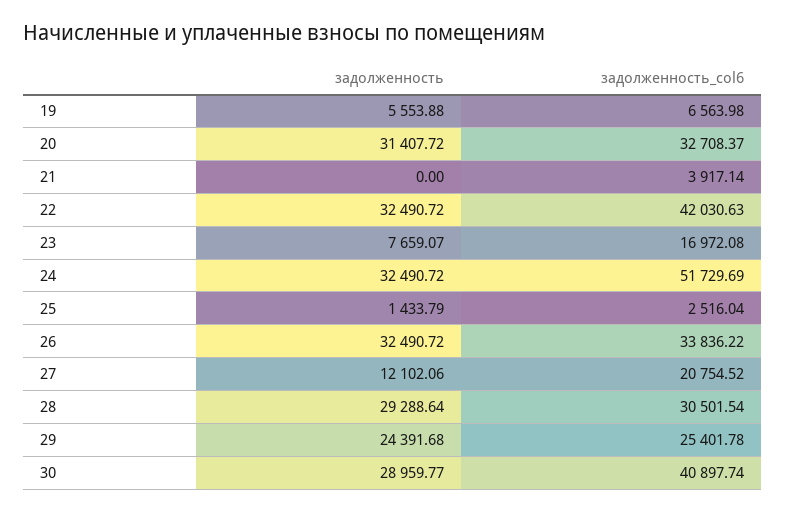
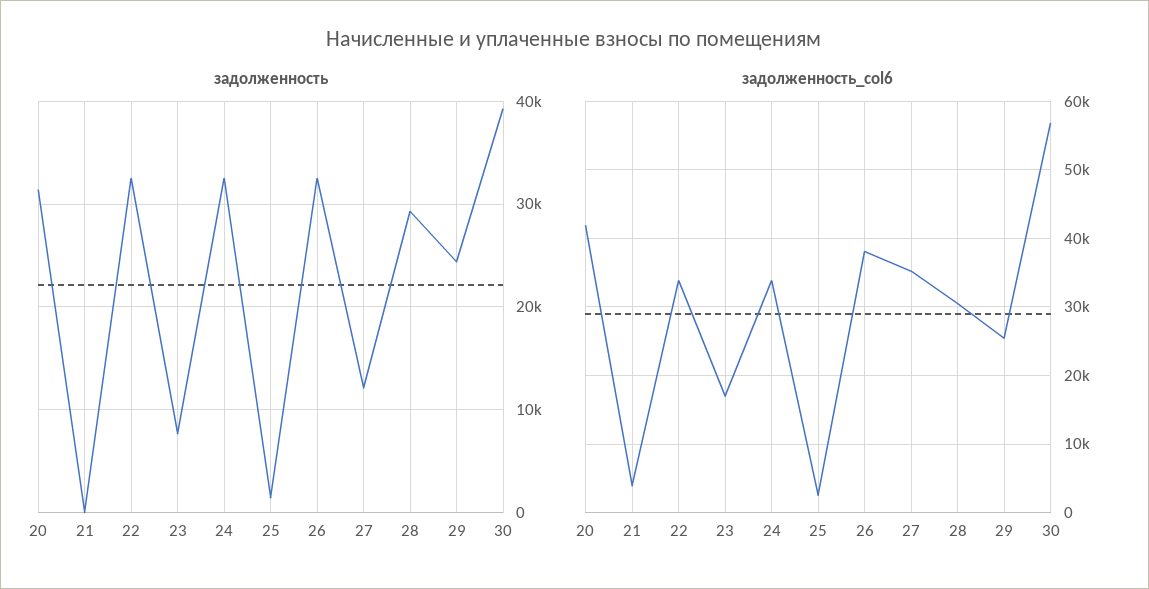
  {
    "задолженность": {
-     "19": 5553.88,
      "20": 31407.72,
      "21": 0,
      "22": 32490.72,
      "23": 7659.07,
      "24": 32490.72,
      "25": 1433.79,
      "26": 32490.72,
      "27": 12102.06,
      "28": 29288.64,
      "29": 24391.68,
-     "30": 28959.77
+     "30": 39000
    },
    "задолженность_col6": {
-     "19": 6563.98,
-     "20": 32708.37,
+     "20": 42000,
      "21": 3917.14,
-     "22": 42030.63,
+     "22": 34000,
      "23": 16972.08,
-     "24": 51729.69,
+     "24": 34000,
      "25": 2516.04,
-     "26": 33836.22,
+     "26": 38000,
-     "27": 20754.52,
+     "27": 35000,
      "28": 30501.54,
      "29": 25401.78,
-     "30": 40897.74
+     "30": 57000
    }
  }

